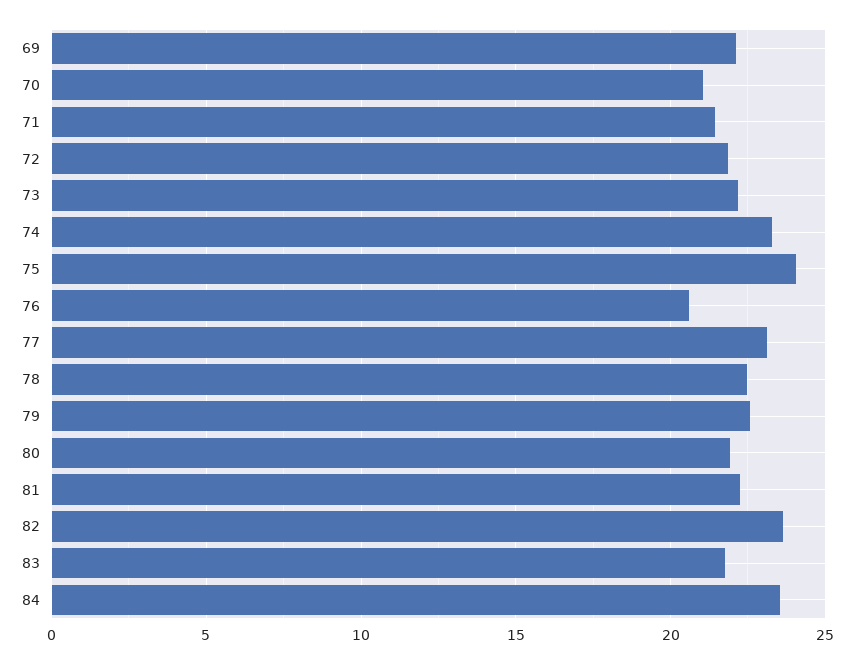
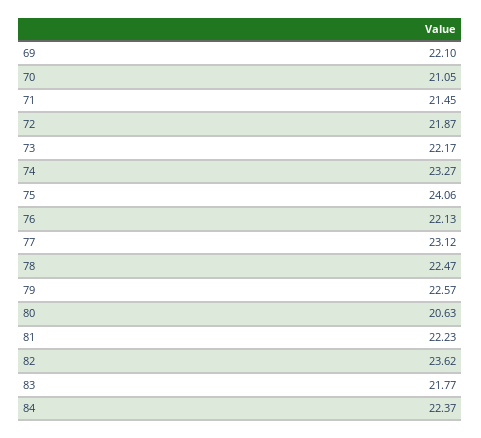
  {
    "69": 22.1,
    "70": 21.05,
    "71": 21.45,
    "72": 21.87,
    "73": 22.17,
    "74": 23.27,
    "75": 24.06,
-   "76": 20.5,
+   "76": 22.13,
    "77": 23.12,
    "78": 22.47,
    "79": 22.57,
-   "80": 22,
+   "80": 20.63,
    "81": 22.23,
    "82": 23.62,
    "83": 21.77,
-   "84": 23.5
+   "84": 22.37
  }

